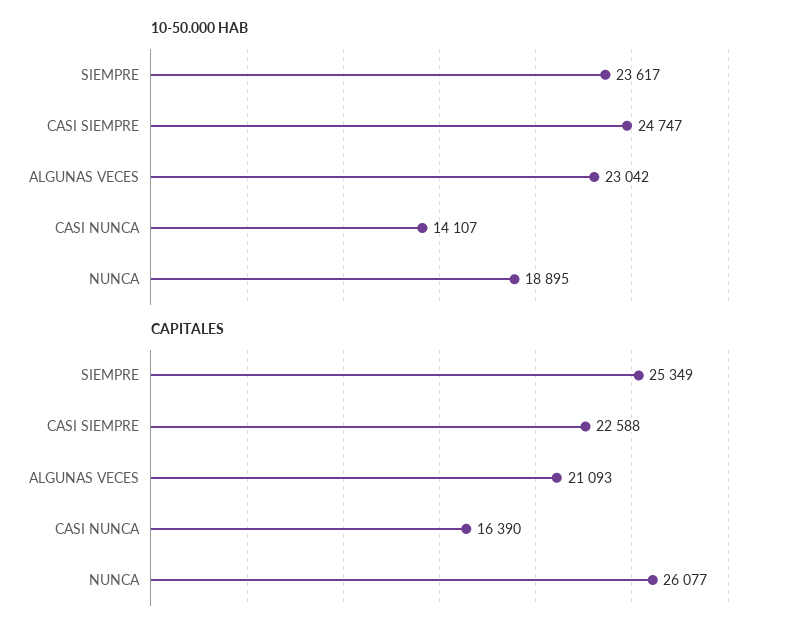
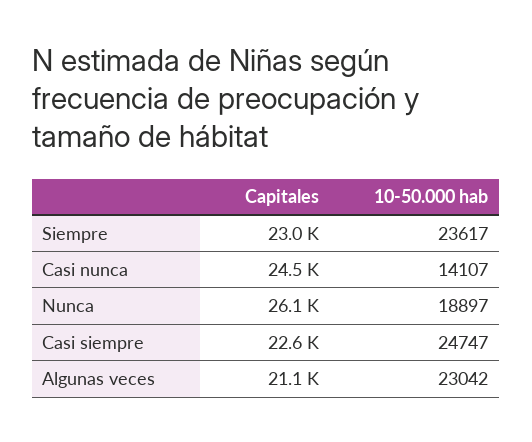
  {
    "10-50.000 HAB": {
      "SIEMPRE": 23617,
      "CASI SIEMPRE": 24747,
      "ALGUNAS VECES": 23042,
      "CASI NUNCA": 14107,
-     "NUNCA": 18895
+     "NUNCA": 18897
    },
    "CAPITALES": {
-     "SIEMPRE": 25349,
+     "SIEMPRE": 23000,
      "CASI SIEMPRE": 22588,
      "ALGUNAS VECES": 21093,
-     "CASI NUNCA": 16390,
+     "CASI NUNCA": 24500,
      "NUNCA": 26077
    }
  }

